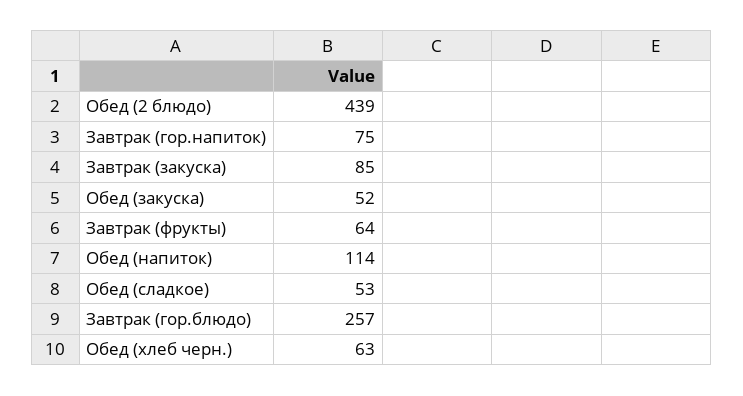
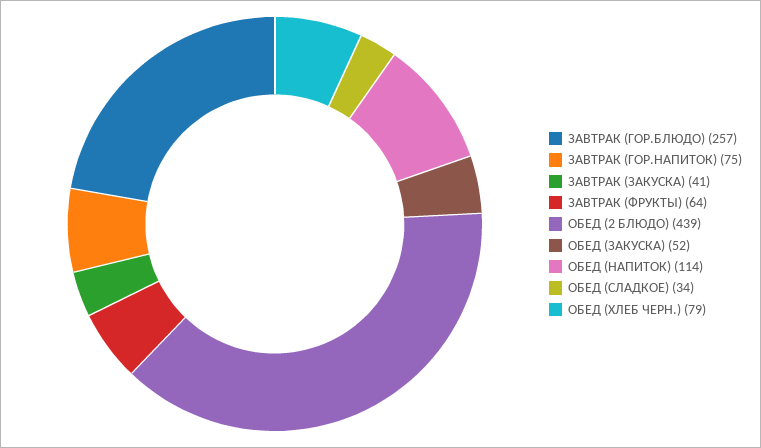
  {
    "Обед (2 блюдо)": 439,
    "Завтрак (гор.напиток)": 75,
-   "Завтрак (закуска)": 85,
+   "Завтрак (закуска)": 41,
    "Обед (закуска)": 52,
    "Завтрак (фрукты)": 64,
    "Обед (напиток)": 114,
-   "Обед (сладкое)": 53,
+   "Обед (сладкое)": 34,
    "Завтрак (гор.блюдо)": 257,
-   "Обед (хлеб черн.)": 63
+   "Обед (хлеб черн.)": 79
  }

